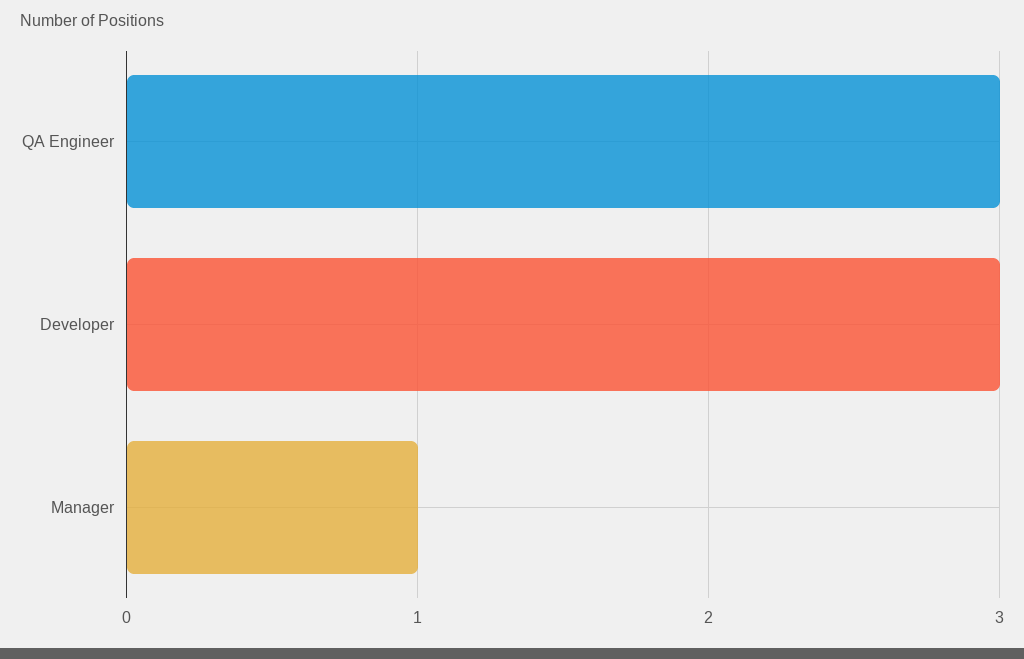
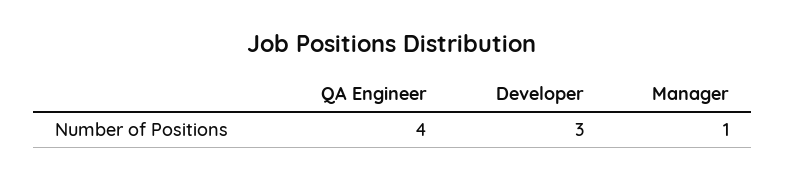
  {
-   "QA Engineer": 3,
+   "QA Engineer": 4,
    "Developer": 3,
    "Manager": 1
  }

